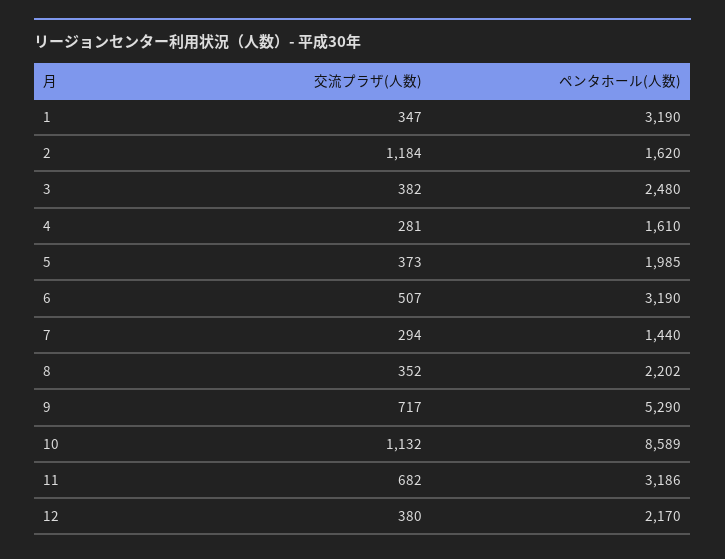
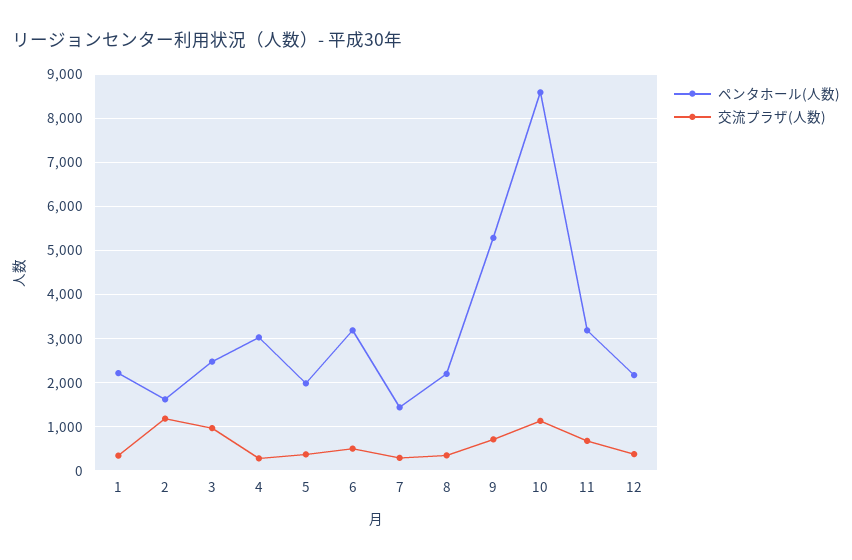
  {
    "交流プラザ(人数)": {
      "1": 347,
      "2": 1184,
-     "3": 382,
+     "3": 1000,
      "4": 281,
      "5": 373,
      "6": 507,
      "7": 294,
      "8": 352,
      "9": 717,
      "10": 1132,
      "11": 682,
      "12": 380
    },
    "ペンタホール(人数)": {
-     "1": 3190,
+     "1": 2200,
      "2": 1620,
      "3": 2480,
-     "4": 1610,
+     "4": 3000,
      "5": 1985,
      "6": 3190,
      "7": 1440,
      "8": 2202,
      "9": 5290,
      "10": 8589,
      "11": 3186,
      "12": 2170
    }
  }

